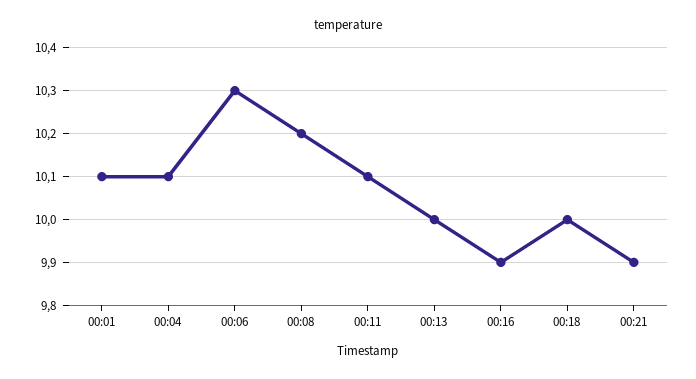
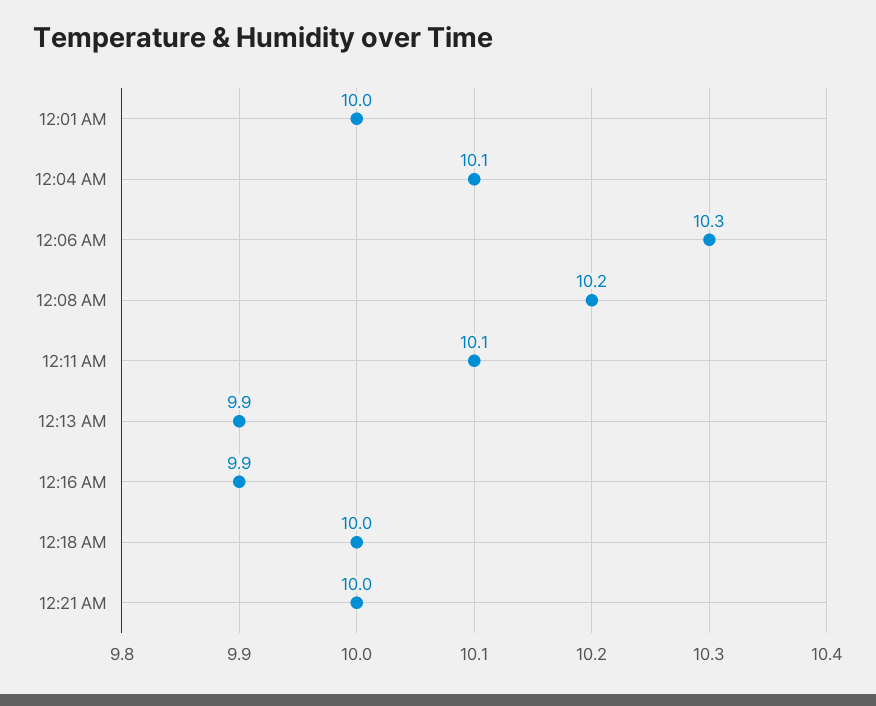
  {
-   "00:01": 10.1,
+   "00:01": 10,
    "00:04": 10.1,
    "00:06": 10.3,
    "00:08": 10.2,
    "00:11": 10.1,
-   "00:13": 10,
+   "00:13": 9.9,
    "00:16": 9.9,
    "00:18": 10,
-   "00:21": 9.9
+   "00:21": 10
  }

